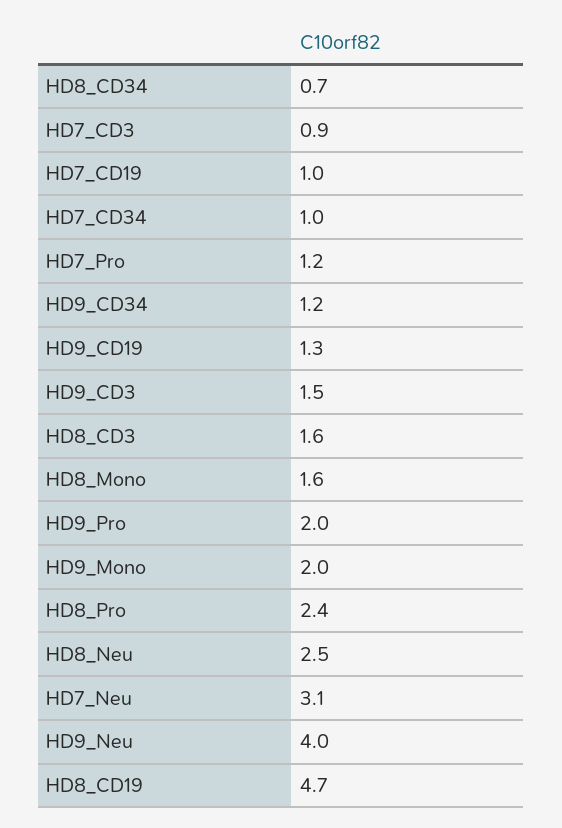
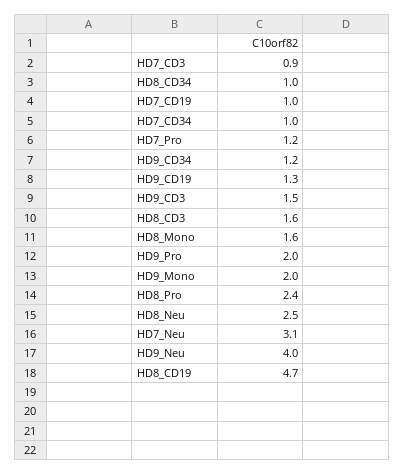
  {
-   "HD8_CD34": 0.7,
+   "HD8_CD34": 1,
    "HD7_CD3": 0.9,
    "HD7_CD19": 1,
    "HD7_CD34": 1,
    "HD7_Pro": 1.2,
    "HD9_CD34": 1.2,
    "HD9_CD19": 1.3,
    "HD9_CD3": 1.5,
    "HD8_CD3": 1.6,
    "HD8_Mono": 1.6,
    "HD9_Pro": 2,
    "HD9_Mono": 2,
    "HD8_Pro": 2.4,
    "HD8_Neu": 2.5,
    "HD7_Neu": 3.1,
    "HD9_Neu": 4,
    "HD8_CD19": 4.7
  }

